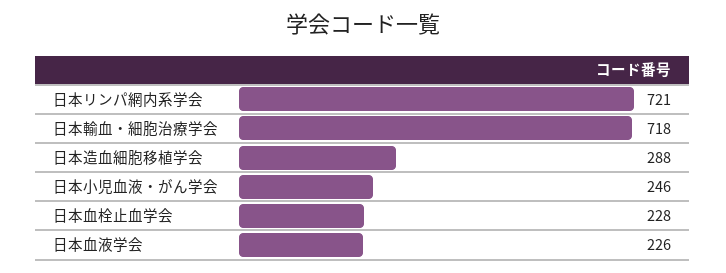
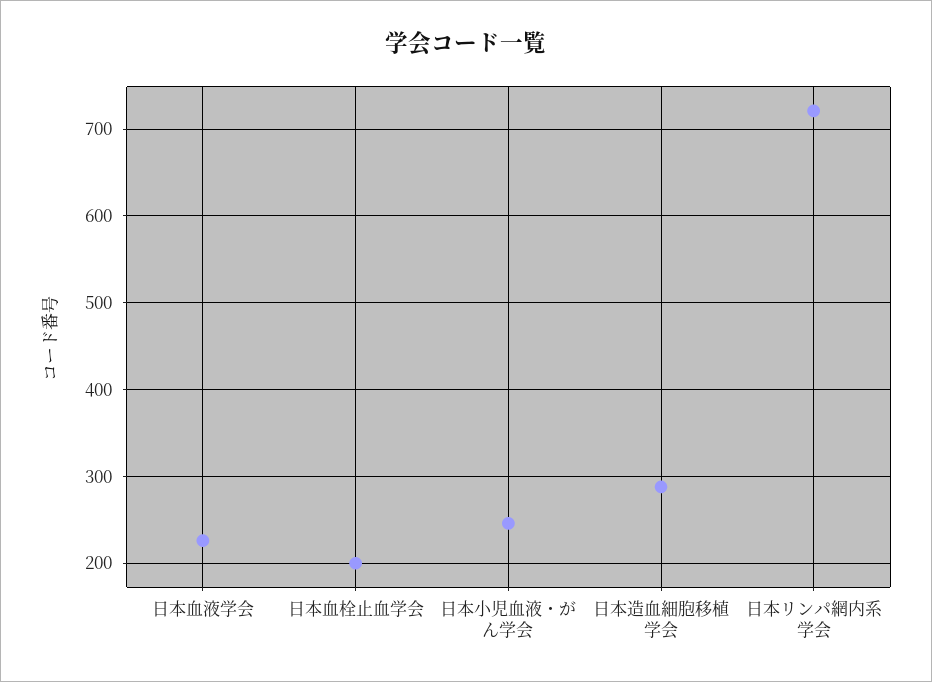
  {
    "日本リンパ網内系学会": 721,
-   "日本輸血・細胞治療学会": 718,
    "日本造血細胞移植学会": 288,
    "日本小児血液・がん学会": 246,
-   "日本血栓止血学会": 228,
+   "日本血栓止血学会": 200,
    "日本血液学会": 226
  }

